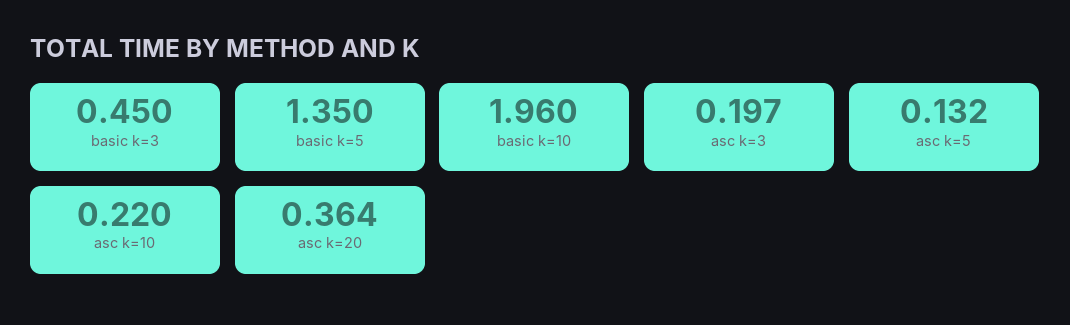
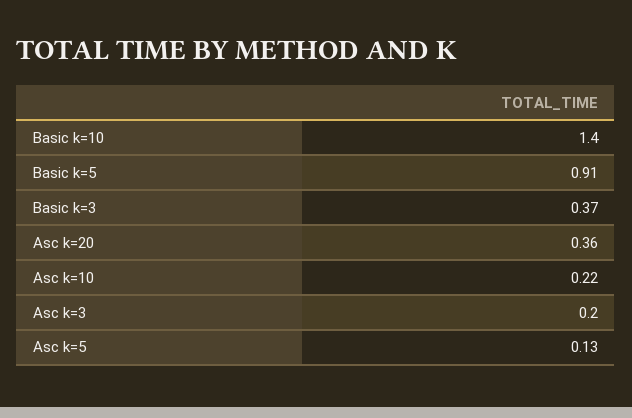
  {
-   "basic k=3": 0.45,
+   "basic k=3": 0.37,
-   "basic k=5": 1.35,
+   "basic k=5": 0.91,
-   "basic k=10": 1.96,
+   "basic k=10": 1.4,
    "asc k=3": 0.197,
    "asc k=5": 0.132,
    "asc k=10": 0.22,
    "asc k=20": 0.364
  }

